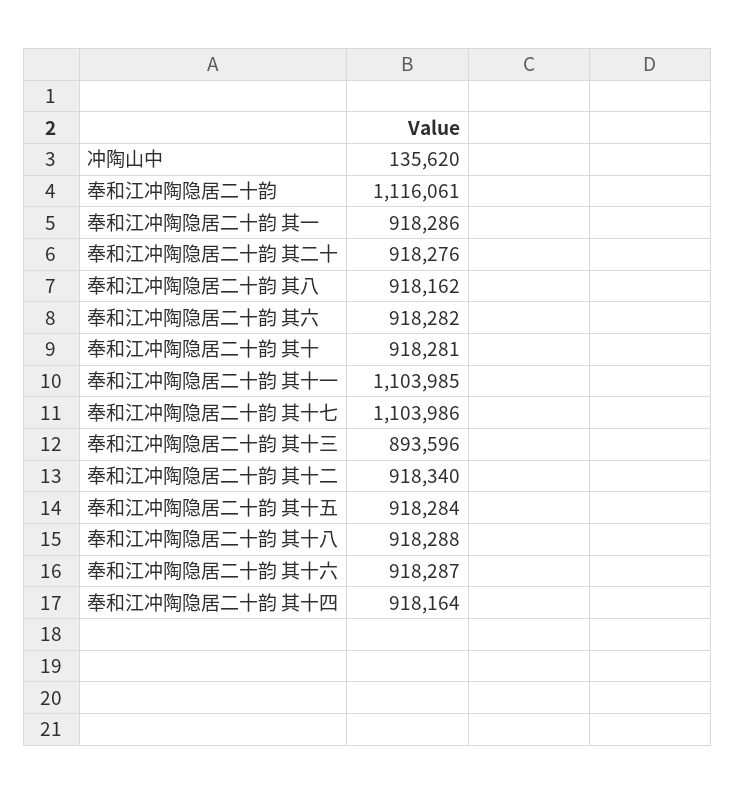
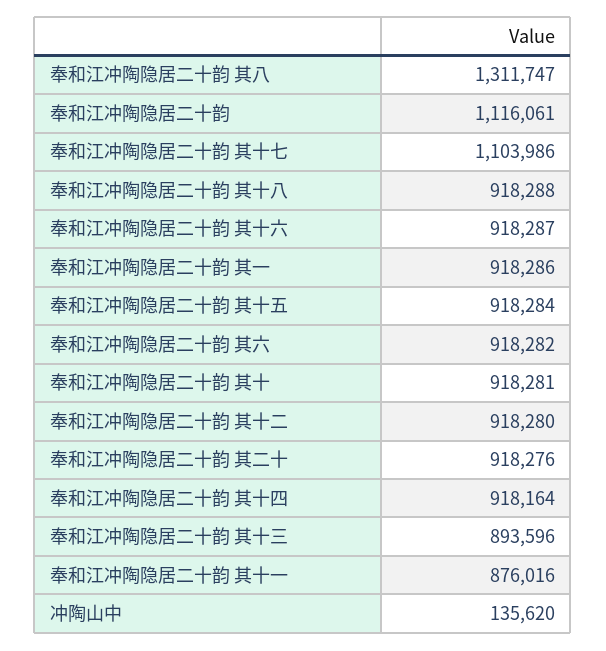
  {
    "冲陶山中": 135620,
    "奉和江冲陶隐居二十韵": 1116061,
    "奉和江冲陶隐居二十韵 其一": 918286,
    "奉和江冲陶隐居二十韵 其二十": 918276,
-   "奉和江冲陶隐居二十韵 其八": 918162,
+   "奉和江冲陶隐居二十韵 其八": 1311747,
    "奉和江冲陶隐居二十韵 其六": 918282,
    "奉和江冲陶隐居二十韵 其十": 918281,
-   "奉和江冲陶隐居二十韵 其十一": 1103985,
+   "奉和江冲陶隐居二十韵 其十一": 876016,
    "奉和江冲陶隐居二十韵 其十七": 1103986,
    "奉和江冲陶隐居二十韵 其十三": 893596,
-   "奉和江冲陶隐居二十韵 其十二": 918340,
+   "奉和江冲陶隐居二十韵 其十二": 918280,
    "奉和江冲陶隐居二十韵 其十五": 918284,
    "奉和江冲陶隐居二十韵 其十八": 918288,
    "奉和江冲陶隐居二十韵 其十六": 918287,
    "奉和江冲陶隐居二十韵 其十四": 918164
  }

